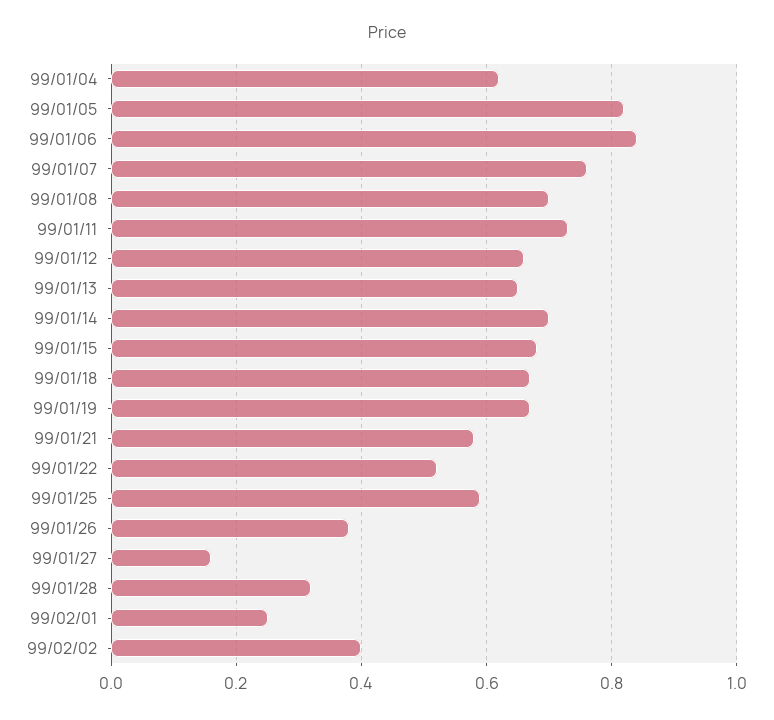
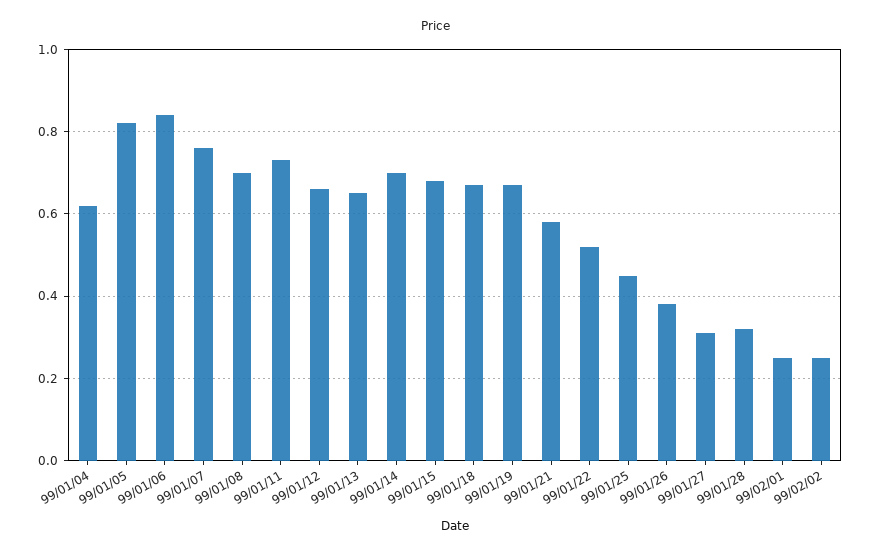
  {
    "99/01/04": 0.6,
    "99/01/05": 0.8,
    "99/01/06": 0.85,
    "99/01/07": 0.75,
    "99/01/08": 0.7,
    "99/01/11": 0.75,
    "99/01/12": 0.65,
    "99/01/13": 0.65,
    "99/01/14": 0.7,
    "99/01/15": 0.7,
    "99/01/18": 0.65,
    "99/01/19": 0.65,
    "99/01/21": 0.6,
    "99/01/22": 0.5,
-   "99/01/25": 0.6,
+   "99/01/25": 0.45,
    "99/01/26": 0.4,
-   "99/01/27": 0.15,
+   "99/01/27": 0.3,
    "99/01/28": 0.3,
    "99/02/01": 0.25,
-   "99/02/02": 0.4
+   "99/02/02": 0.25
  }

